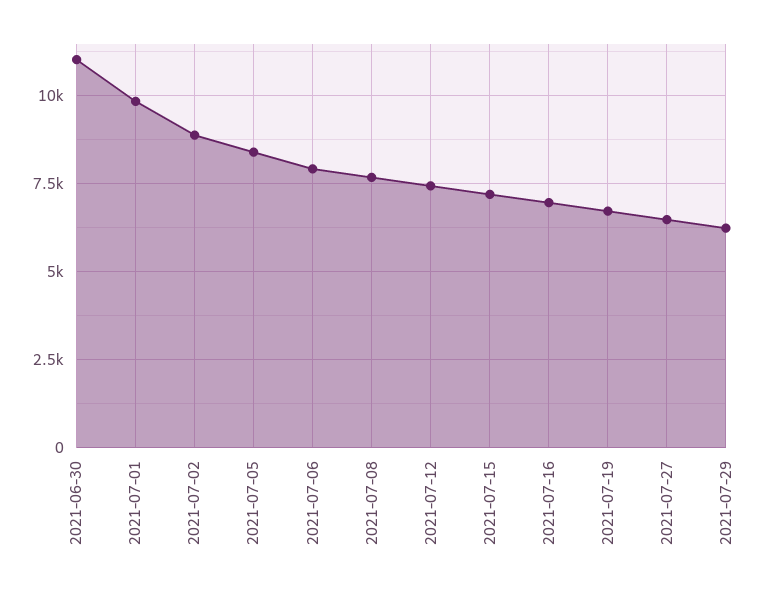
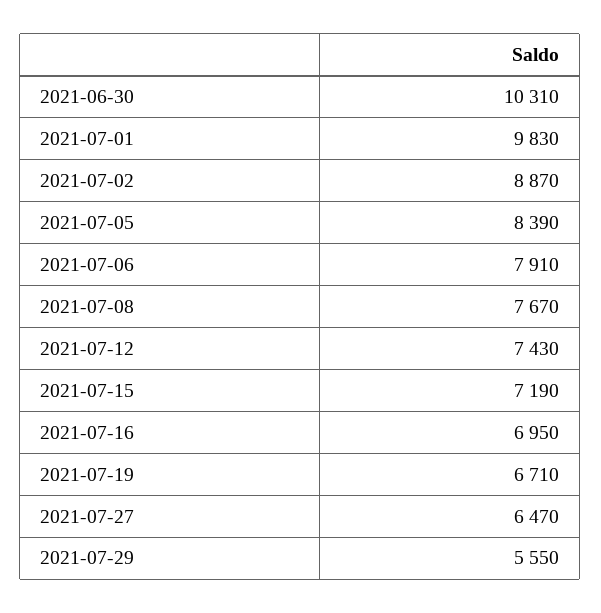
  {
-   "2021-06-30": 11000,
+   "2021-06-30": 10310,
    "2021-07-01": 9830,
    "2021-07-02": 8870,
    "2021-07-05": 8390,
    "2021-07-06": 7910,
    "2021-07-08": 7670,
    "2021-07-12": 7430,
    "2021-07-15": 7190,
    "2021-07-16": 6950,
    "2021-07-19": 6710,
    "2021-07-27": 6470,
-   "2021-07-29": 6250
+   "2021-07-29": 5550
  }

